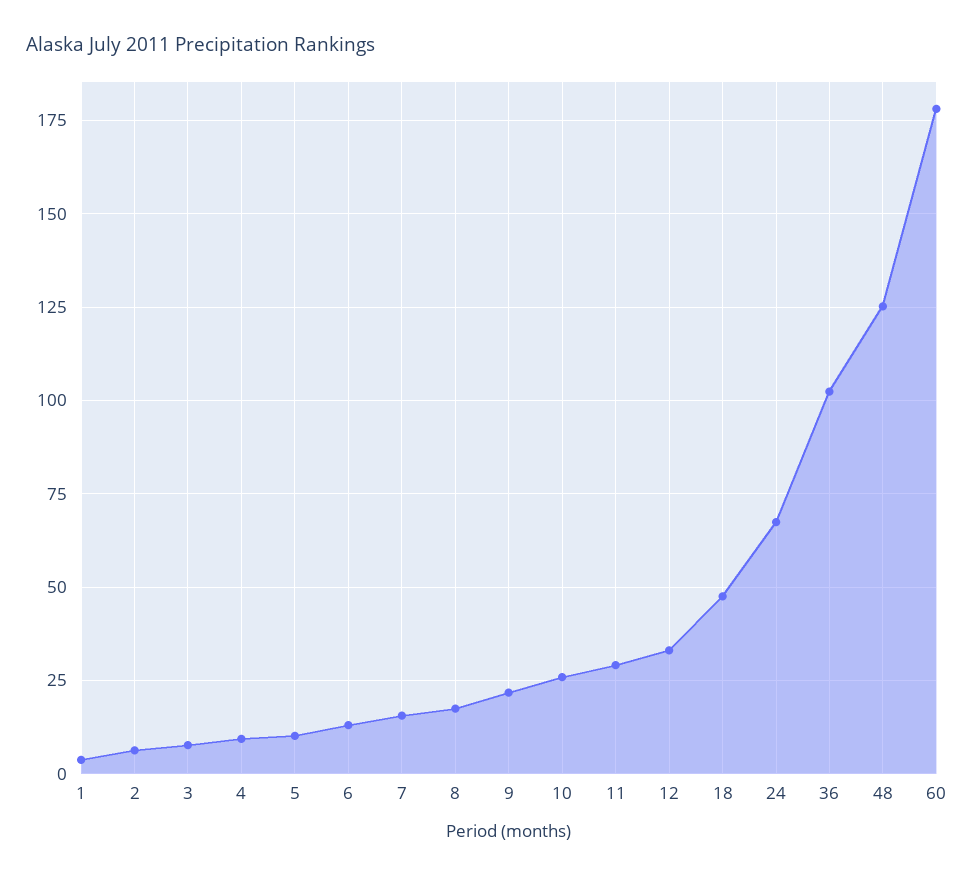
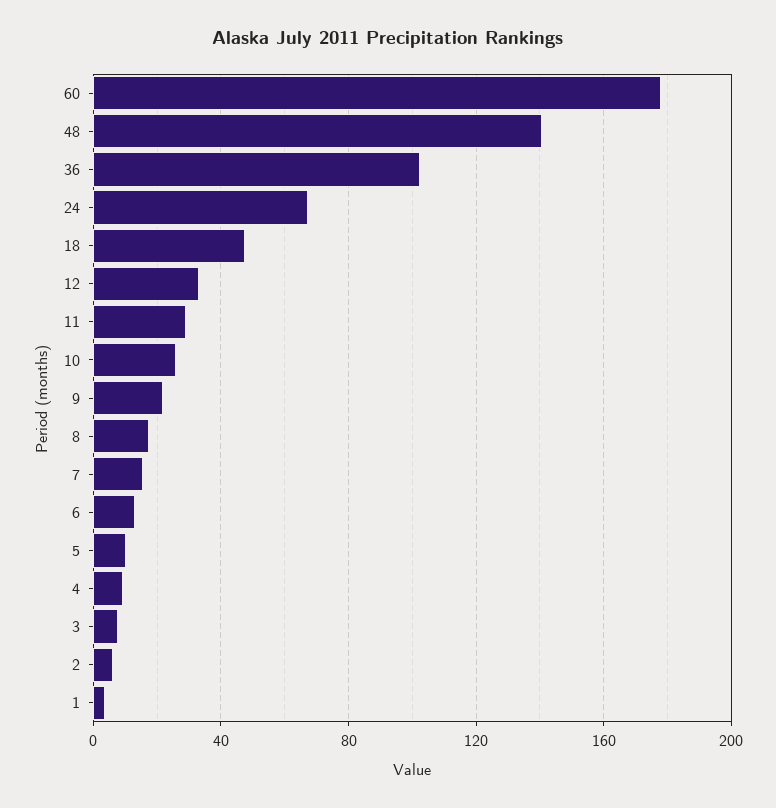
  {
    "1": 2.5,
    "2": 7.5,
    "3": 7.5,
    "4": 10,
    "5": 10,
    "6": 12.5,
    "7": 15,
    "8": 17.5,
    "9": 22.5,
    "10": 25,
    "11": 30,
    "12": 32.5,
    "18": 47.5,
    "24": 67.5,
    "36": 102.5,
-   "48": 125,
+   "48": 140,
    "60": 177.5
  }

